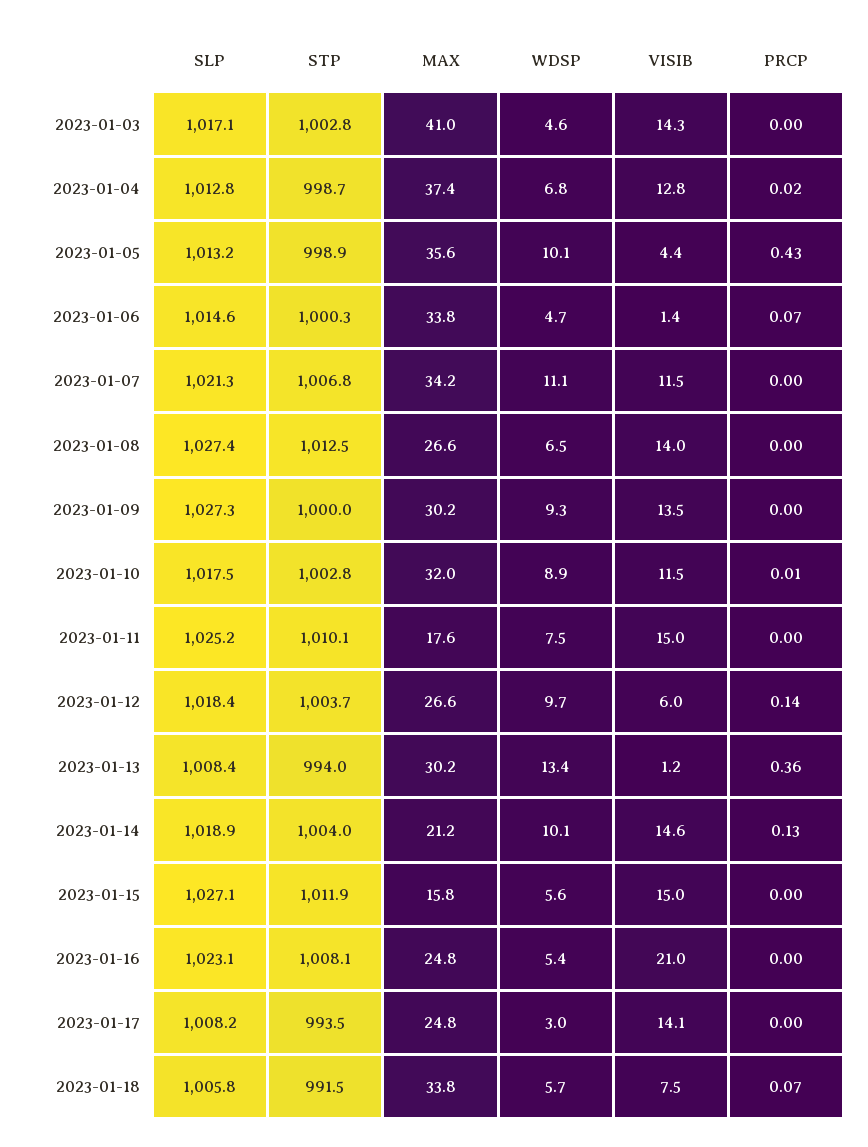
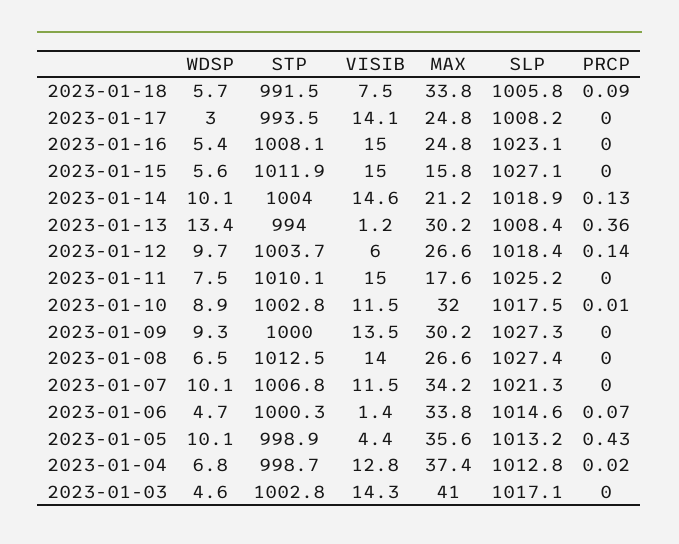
  {
    "SLP": {
      "2023-01-03": 1017.1,
      "2023-01-04": 1012.8,
      "2023-01-05": 1013.2,
      "2023-01-06": 1014.6,
      "2023-01-07": 1021.3,
      "2023-01-08": 1027.4,
      "2023-01-09": 1027.3,
      "2023-01-10": 1017.5,
      "2023-01-11": 1025.2,
      "2023-01-12": 1018.4,
      "2023-01-13": 1008.4,
      "2023-01-14": 1018.9,
      "2023-01-15": 1027.1,
      "2023-01-16": 1023.1,
      "2023-01-17": 1008.2,
      "2023-01-18": 1005.8
    },
    "STP": {
      "2023-01-03": 1002.8,
      "2023-01-04": 998.7,
      "2023-01-05": 998.9,
      "2023-01-06": 1000.3,
      "2023-01-07": 1006.8,
      "2023-01-08": 1012.5,
      "2023-01-09": 1000,
      "2023-01-10": 1002.8,
      "2023-01-11": 1010.1,
      "2023-01-12": 1003.7,
      "2023-01-13": 994,
      "2023-01-14": 1004,
      "2023-01-15": 1011.9,
      "2023-01-16": 1008.1,
      "2023-01-17": 993.5,
      "2023-01-18": 991.5
    },
    "MAX": {
      "2023-01-03": 41,
      "2023-01-04": 37.4,
      "2023-01-05": 35.6,
      "2023-01-06": 33.8,
      "2023-01-07": 34.2,
      "2023-01-08": 26.6,
      "2023-01-09": 30.2,
      "2023-01-10": 32,
      "2023-01-11": 17.6,
      "2023-01-12": 26.6,
      "2023-01-13": 30.2,
      "2023-01-14": 21.2,
      "2023-01-15": 15.8,
      "2023-01-16": 24.8,
      "2023-01-17": 24.8,
      "2023-01-18": 33.8
    },
    "WDSP": {
      "2023-01-03": 4.6,
      "2023-01-04": 6.8,
      "2023-01-05": 10.1,
      "2023-01-06": 4.7,
-     "2023-01-07": 11.1,
+     "2023-01-07": 10.1,
      "2023-01-08": 6.5,
      "2023-01-09": 9.3,
      "2023-01-10": 8.9,
      "2023-01-11": 7.5,
      "2023-01-12": 9.7,
      "2023-01-13": 13.4,
      "2023-01-14": 10.1,
      "2023-01-15": 5.6,
      "2023-01-16": 5.4,
      "2023-01-17": 3,
      "2023-01-18": 5.7
    },
    "VISIB": {
      "2023-01-03": 14.3,
      "2023-01-04": 12.8,
      "2023-01-05": 4.4,
      "2023-01-06": 1.4,
      "2023-01-07": 11.5,
      "2023-01-08": 14,
      "2023-01-09": 13.5,
      "2023-01-10": 11.5,
      "2023-01-11": 15,
      "2023-01-12": 6,
      "2023-01-13": 1.2,
      "2023-01-14": 14.6,
      "2023-01-15": 15,
-     "2023-01-16": 21,
+     "2023-01-16": 15,
      "2023-01-17": 14.1,
      "2023-01-18": 7.5
    },
    "PRCP": {
      "2023-01-03": 0,
      "2023-01-04": 0.02,
      "2023-01-05": 0.43,
      "2023-01-06": 0.07,
      "2023-01-07": 0,
      "2023-01-08": 0,
      "2023-01-09": 0,
      "2023-01-10": 0.01,
      "2023-01-11": 0,
      "2023-01-12": 0.14,
      "2023-01-13": 0.36,
      "2023-01-14": 0.13,
      "2023-01-15": 0,
      "2023-01-16": 0,
      "2023-01-17": 0,
-     "2023-01-18": 0.07
+     "2023-01-18": 0.09
    }
  }

